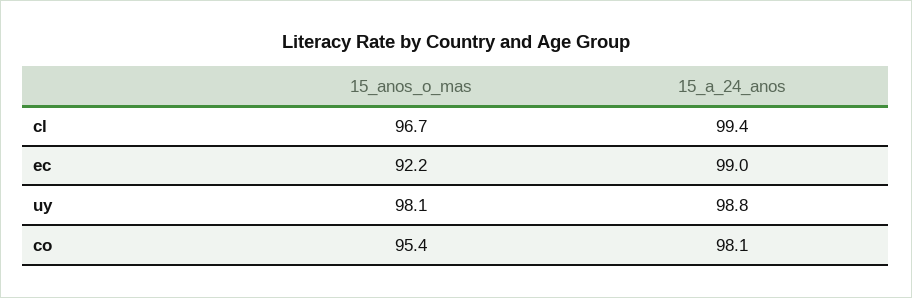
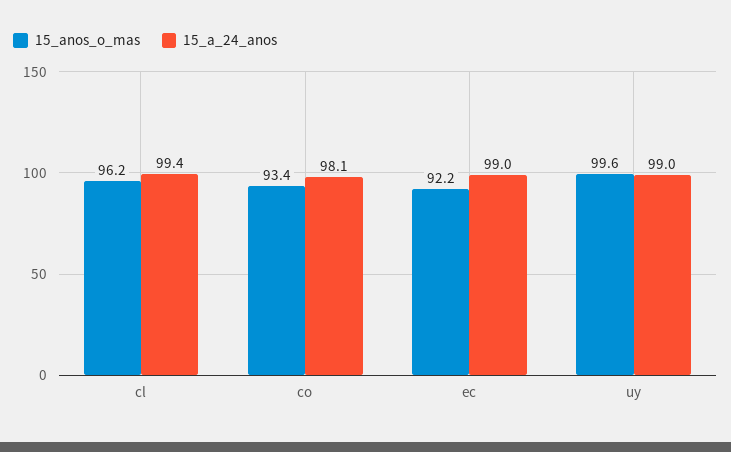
  {
    "15_anos_o_mas": {
-     "cl": 96.7,
+     "cl": 96.2,
      "ec": 92.2,
-     "uy": 98.1,
+     "uy": 99.6,
-     "co": 95.4
+     "co": 93.4
    },
    "15_a_24_anos": {
      "cl": 99.4,
      "ec": 99,
-     "uy": 98.8,
+     "uy": 99,
      "co": 98.1
    }
  }

